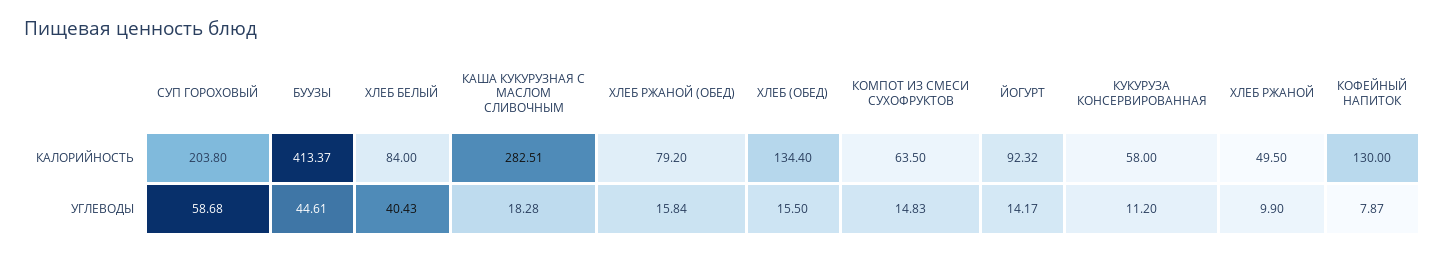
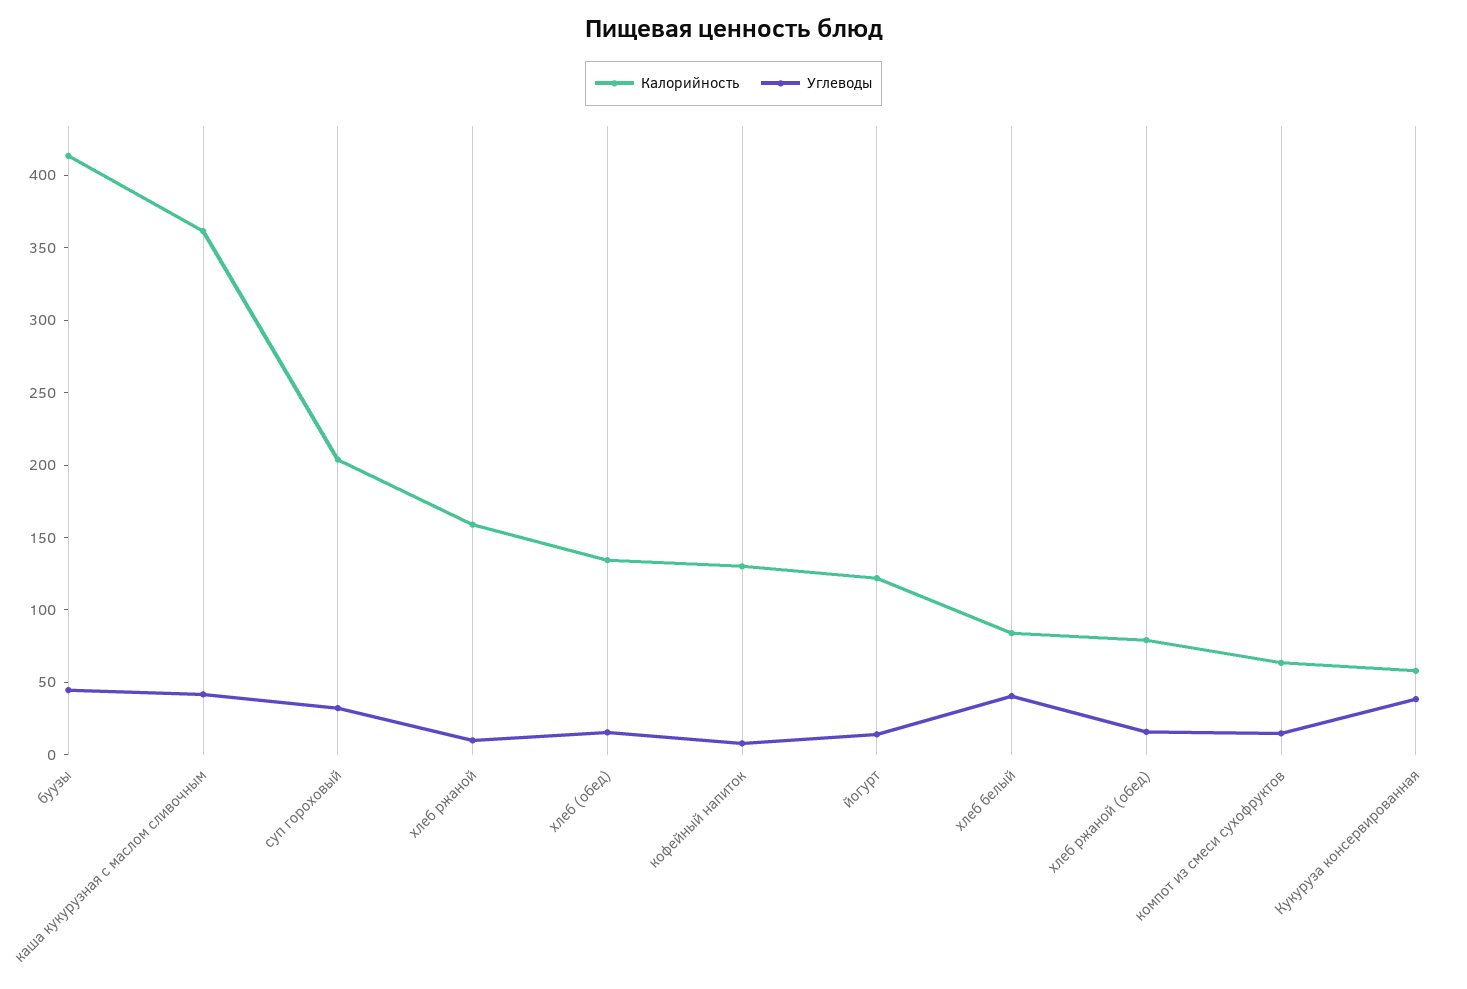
  {
    "КАЛОРИЙНОСТЬ": {
      "СУП ГОРОХОВЫЙ": 203.8,
      "БУУЗЫ": 413.37,
      "ХЛЕБ БЕЛЫЙ": 84,
-     "КАША КУКУРУЗНАЯ С МАСЛОМ СЛИВОЧНЫМ": 282.51,
+     "КАША КУКУРУЗНАЯ С МАСЛОМ СЛИВОЧНЫМ": 360,
      "ХЛЕБ РЖАНОЙ (ОБЕД)": 79.2,
      "ХЛЕБ (ОБЕД)": 134.4,
      "КОМПОТ ИЗ СМЕСИ СУХОФРУКТОВ": 63.5,
-     "ЙОГУРТ": 92.32,
+     "ЙОГУРТ": 120,
      "КУКУРУЗА КОНСЕРВИРОВАННАЯ": 58,
-     "ХЛЕБ РЖАНОЙ": 49.5,
+     "ХЛЕБ РЖАНОЙ": 160,
      "КОФЕЙНЫЙ НАПИТОК": 130
    },
    "УГЛЕВОДЫ": {
-     "СУП ГОРОХОВЫЙ": 58.68,
+     "СУП ГОРОХОВЫЙ": 30,
      "БУУЗЫ": 44.61,
      "ХЛЕБ БЕЛЫЙ": 40.43,
-     "КАША КУКУРУЗНАЯ С МАСЛОМ СЛИВОЧНЫМ": 18.28,
+     "КАША КУКУРУЗНАЯ С МАСЛОМ СЛИВОЧНЫМ": 40,
      "ХЛЕБ РЖАНОЙ (ОБЕД)": 15.84,
      "ХЛЕБ (ОБЕД)": 15.5,
      "КОМПОТ ИЗ СМЕСИ СУХОФРУКТОВ": 14.83,
      "ЙОГУРТ": 14.17,
-     "КУКУРУЗА КОНСЕРВИРОВАННАЯ": 11.2,
+     "КУКУРУЗА КОНСЕРВИРОВАННАЯ": 40,
      "ХЛЕБ РЖАНОЙ": 9.9,
      "КОФЕЙНЫЙ НАПИТОК": 7.87
    }
  }

